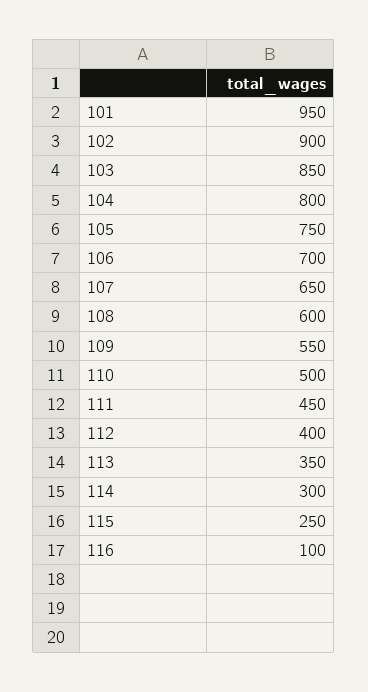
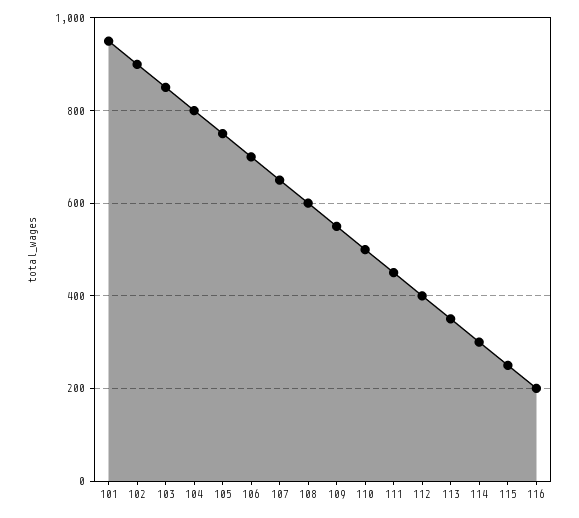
  {
    "101": 950,
    "102": 900,
    "103": 850,
    "104": 800,
    "105": 750,
    "106": 700,
    "107": 650,
    "108": 600,
    "109": 550,
    "110": 500,
    "111": 450,
    "112": 400,
    "113": 350,
    "114": 300,
    "115": 250,
-   "116": 100
+   "116": 200
  }

